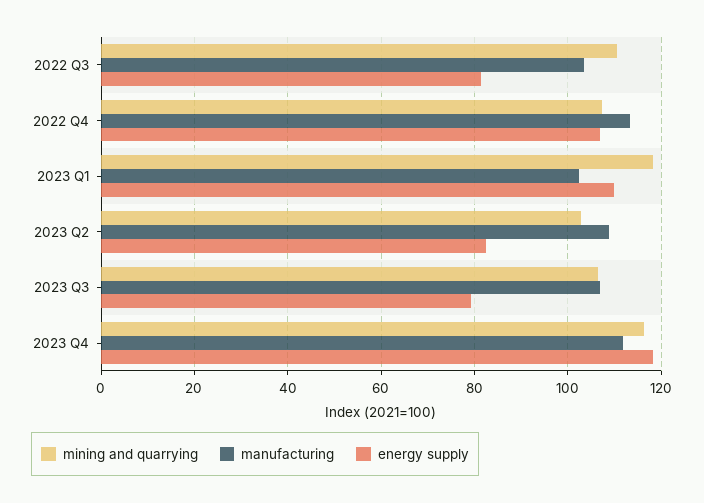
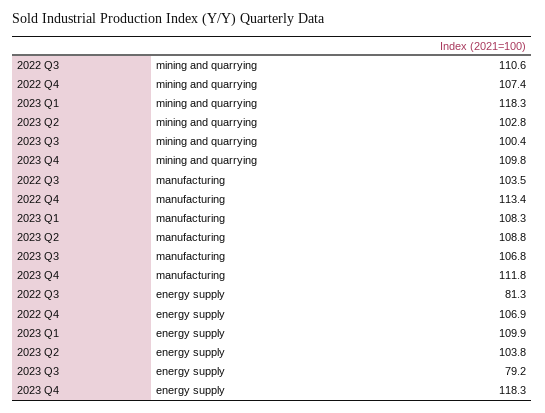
  {
    "mining and quarrying": {
      "2022 Q3": 110.6,
      "2022 Q4": 107.4,
      "2023 Q1": 118.3,
      "2023 Q2": 102.8,
-     "2023 Q3": 106,
+     "2023 Q3": 100.4,
-     "2023 Q4": 116
+     "2023 Q4": 109.8
    },
    "manufacturing": {
      "2022 Q3": 103.5,
      "2022 Q4": 113.4,
-     "2023 Q1": 102,
+     "2023 Q1": 108.3,
      "2023 Q2": 108.8,
      "2023 Q3": 106.8,
      "2023 Q4": 111.8
    },
    "energy supply": {
      "2022 Q3": 81.3,
      "2022 Q4": 106.9,
      "2023 Q1": 109.9,
-     "2023 Q2": 82,
+     "2023 Q2": 103.8,
      "2023 Q3": 79.2,
      "2023 Q4": 118.3
    }
  }

